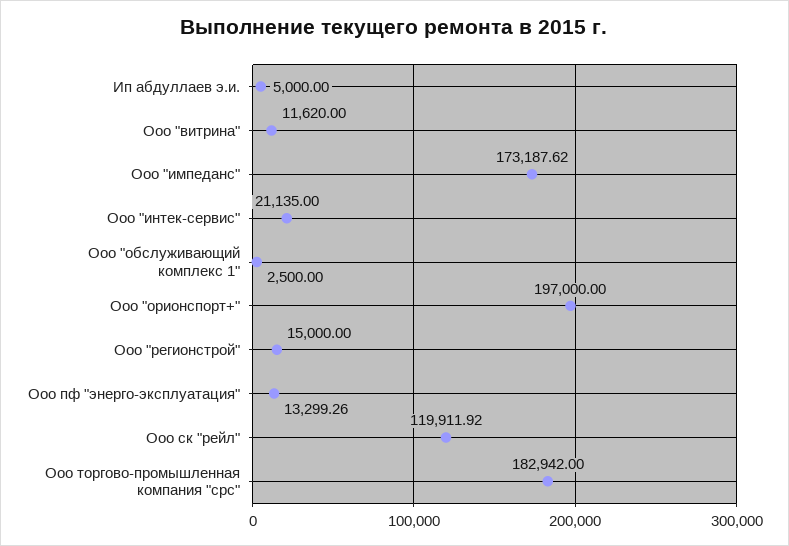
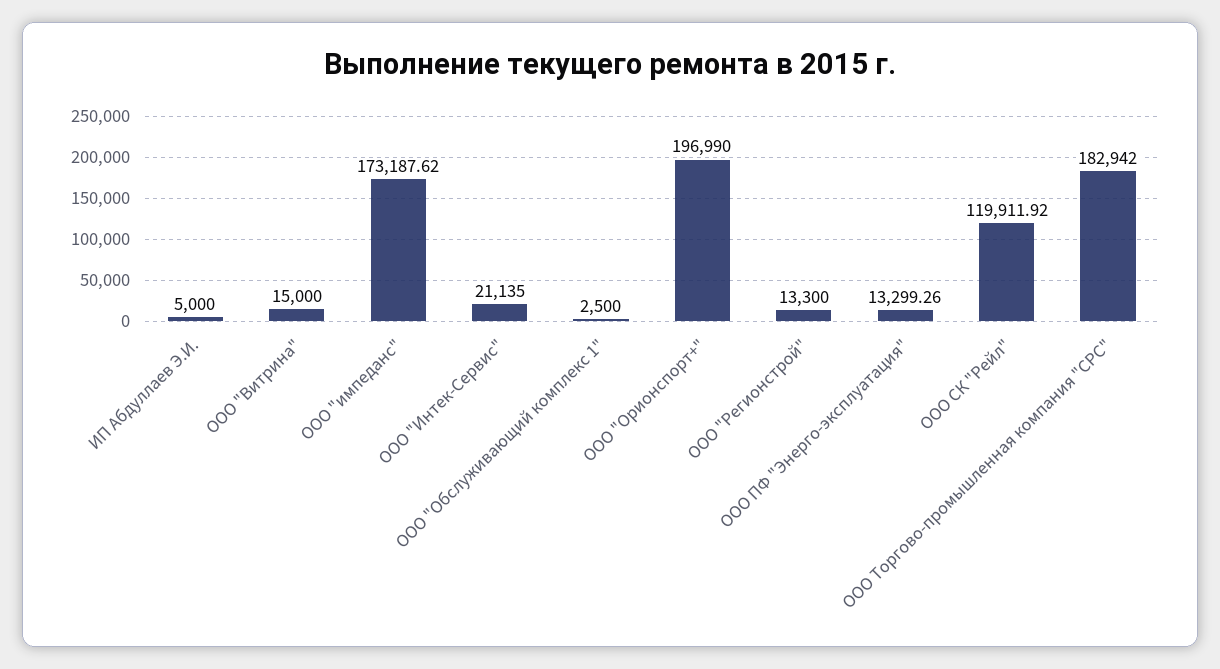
  {
    "Ип абдуллаев э.и.": 5000,
-   "Ооо \"витрина\"": 11620,
+   "Ооо \"витрина\"": 15000,
    "Ооо \"импеданс\"": 173187.62,
    "Ооо \"интек-сервис\"": 21135,
    "Ооо \"обслуживающий комплекс 1\"": 2500,
-   "Ооо \"орионспорт+\"": 197000,
+   "Ооо \"орионспорт+\"": 196990,
-   "Ооо \"регионстрой\"": 15000,
+   "Ооо \"регионстрой\"": 13300,
    "Ооо пф \"энерго-эксплуатация\"": 13299.26,
    "Ооо ск \"рейл\"": 119911.92,
    "Ооо торгово-промышленная компания \"срс\"": 182942
  }

